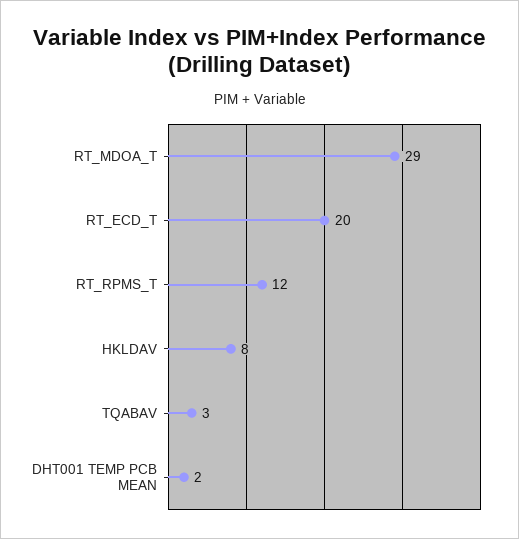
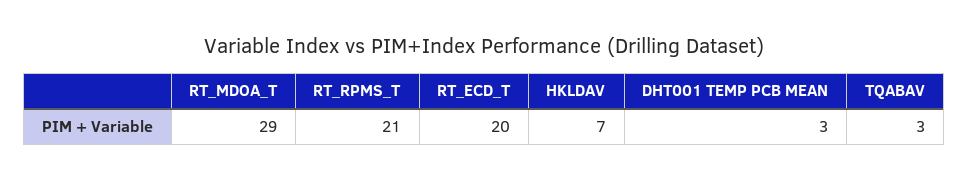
  {
    "RT_MDOA_T": 29,
    "RT_ECD_T": 20,
-   "RT_RPMS_T": 12,
+   "RT_RPMS_T": 21,
-   "HKLDAV": 8,
+   "HKLDAV": 7,
    "TQABAV": 3,
-   "DHT001 TEMP PCB MEAN": 2
+   "DHT001 TEMP PCB MEAN": 3
  }

